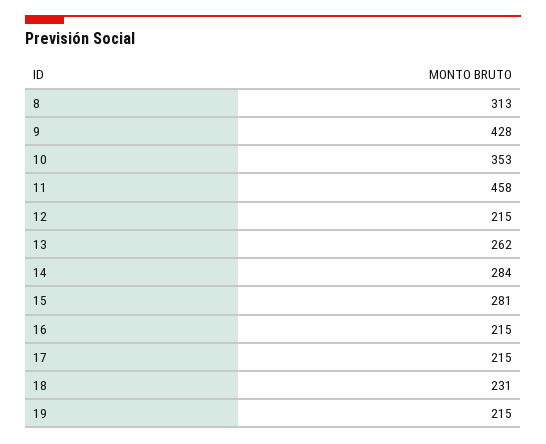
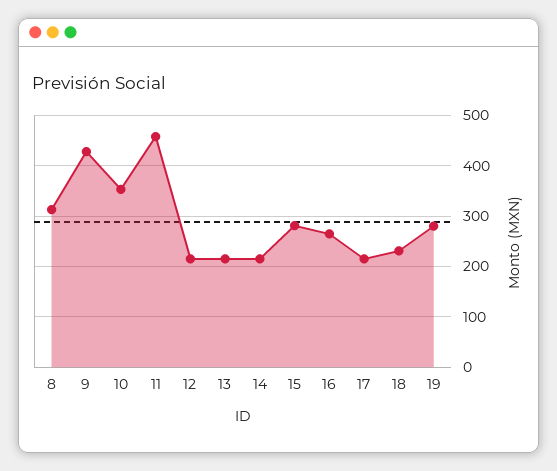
  {
    "8": 313,
    "9": 428,
    "10": 353,
    "11": 458,
    "12": 215,
-   "13": 262,
+   "13": 220,
-   "14": 284,
+   "14": 220,
    "15": 281,
-   "16": 215,
+   "16": 260,
    "17": 215,
    "18": 231,
-   "19": 215
+   "19": 280
  }

